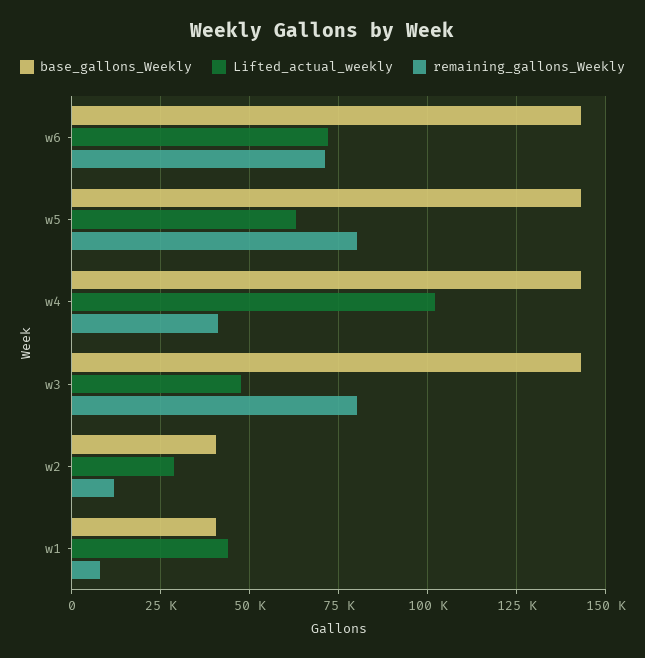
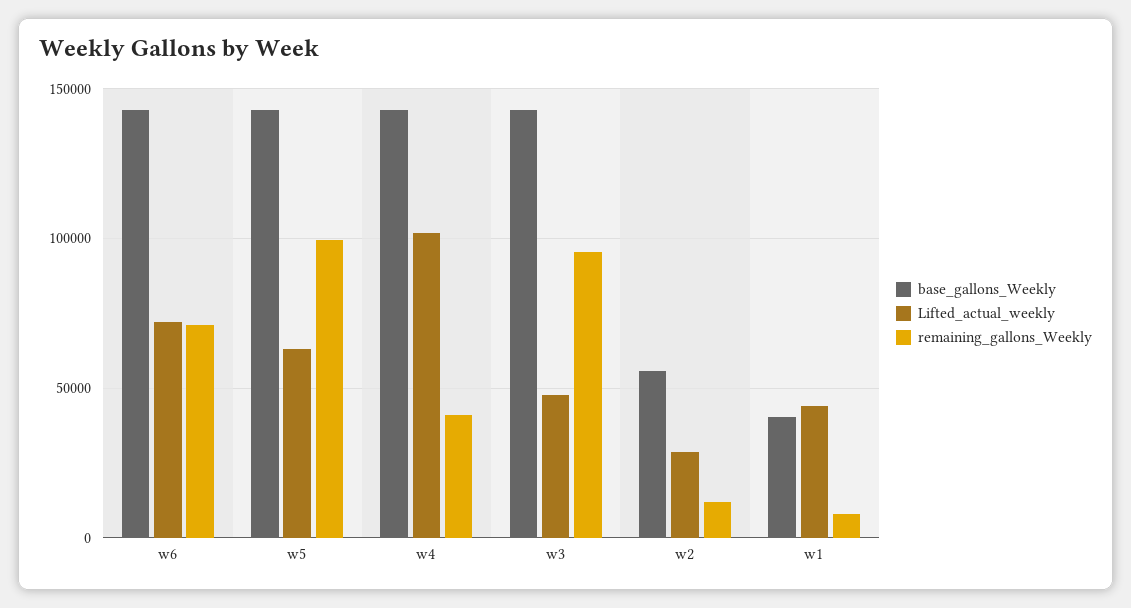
  {
    "base_gallons_Weekly": {
      "w6": 142500,
      "w5": 142500,
      "w4": 142500,
      "w3": 142500,
-     "w2": 40000,
+     "w2": 55000,
      "w1": 40000
    },
    "Lifted_actual_weekly": {
      "w6": 72500,
      "w5": 62500,
      "w4": 102500,
      "w3": 47500,
      "w2": 27500,
      "w1": 45000
    },
    "remaining_gallons_Weekly": {
      "w6": 70000,
-     "w5": 80000,
+     "w5": 100000,
      "w4": 40000,
-     "w3": 80000,
+     "w3": 95000,
      "w2": 12500,
      "w1": 7500
    }
  }

